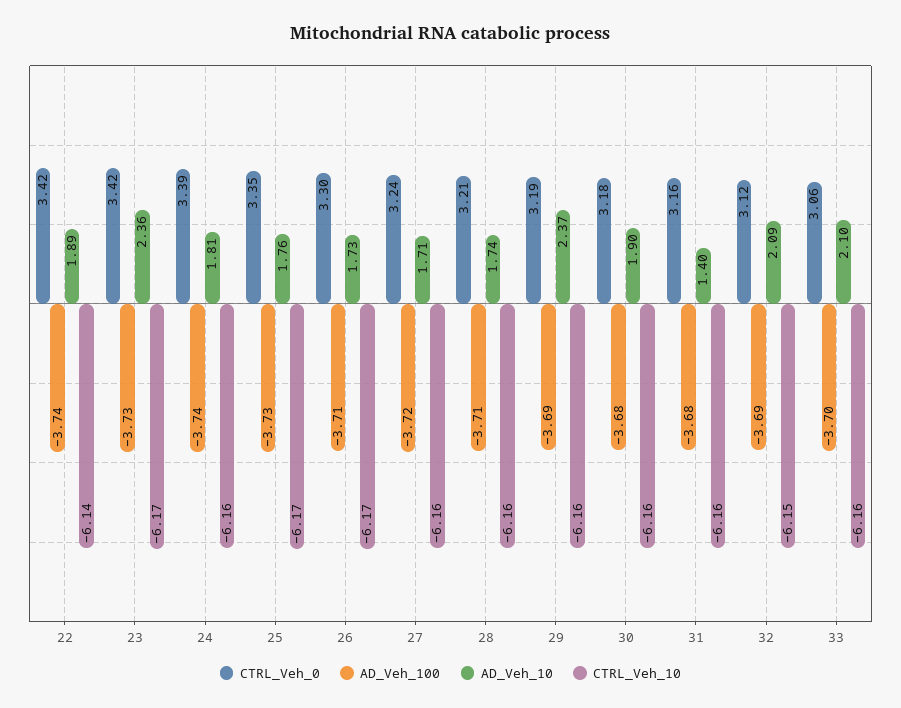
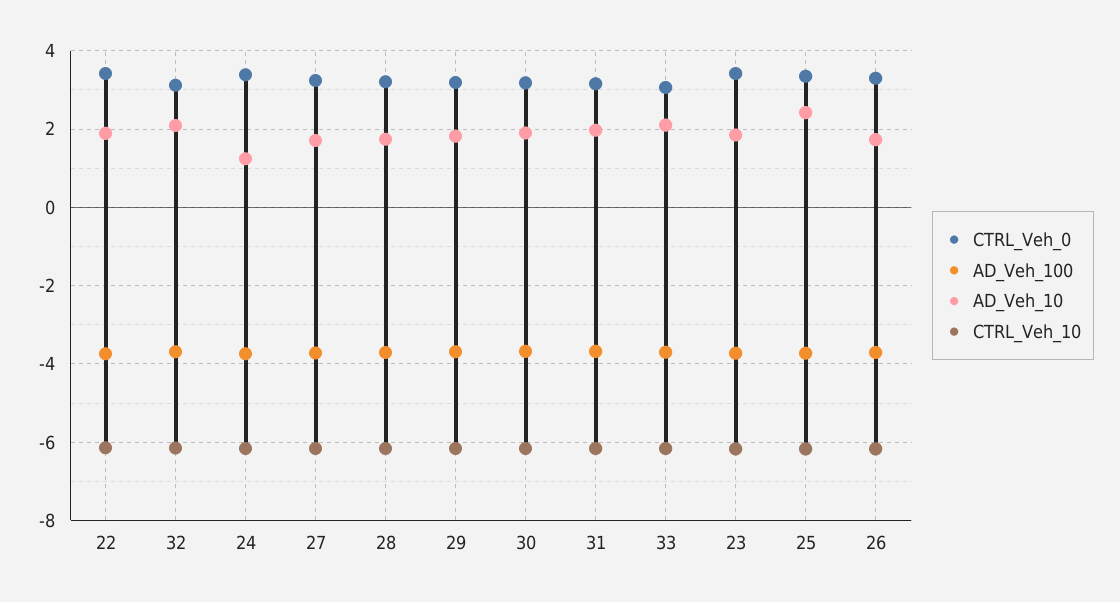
  {
    "CTRL_Veh_0": {
      "22": 3.42,
      "23": 3.42,
      "24": 3.39,
      "25": 3.35,
      "26": 3.3,
      "27": 3.24,
      "28": 3.21,
      "29": 3.19,
      "30": 3.18,
      "31": 3.16,
      "32": 3.12,
      "33": 3.06
    },
    "AD_Veh_100": {
      "22": -3.74,
      "23": -3.73,
      "24": -3.74,
      "25": -3.73,
      "26": -3.71,
      "27": -3.72,
      "28": -3.71,
      "29": -3.69,
      "30": -3.68,
      "31": -3.68,
      "32": -3.69,
      "33": -3.7
    },
    "AD_Veh_10": {
      "22": 1.89,
-     "23": 2.36,
+     "23": 1.8,
-     "24": 1.81,
+     "24": 1.2,
-     "25": 1.76,
+     "25": 2.4,
      "26": 1.73,
      "27": 1.71,
      "28": 1.74,
-     "29": 2.37,
+     "29": 1.8,
      "30": 1.9,
-     "31": 1.4,
+     "31": 2,
      "32": 2.09,
      "33": 2.1
    },
    "CTRL_Veh_10": {
      "22": -6.14,
      "23": -6.17,
      "24": -6.16,
      "25": -6.17,
      "26": -6.17,
      "27": -6.16,
      "28": -6.16,
      "29": -6.16,
      "30": -6.16,
      "31": -6.16,
      "32": -6.15,
      "33": -6.16
    }
  }

